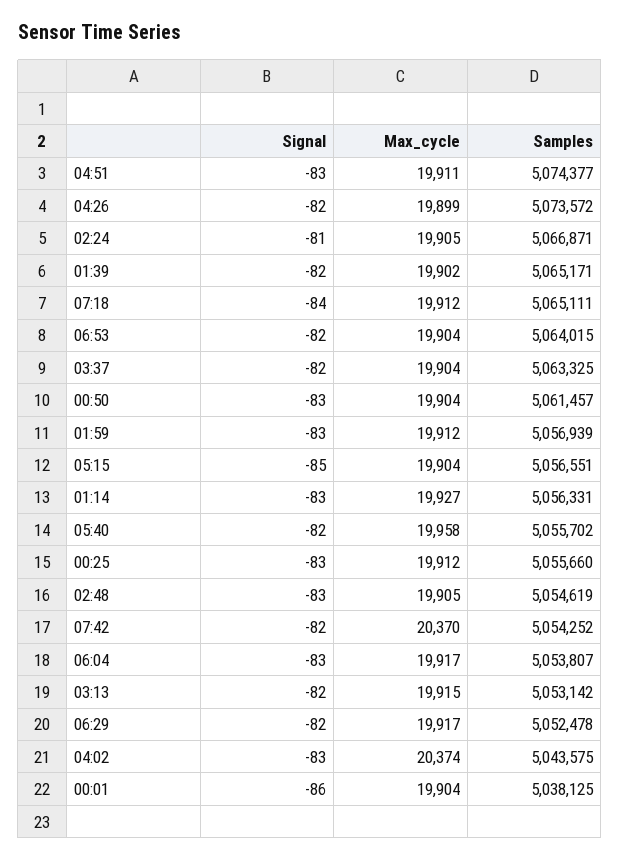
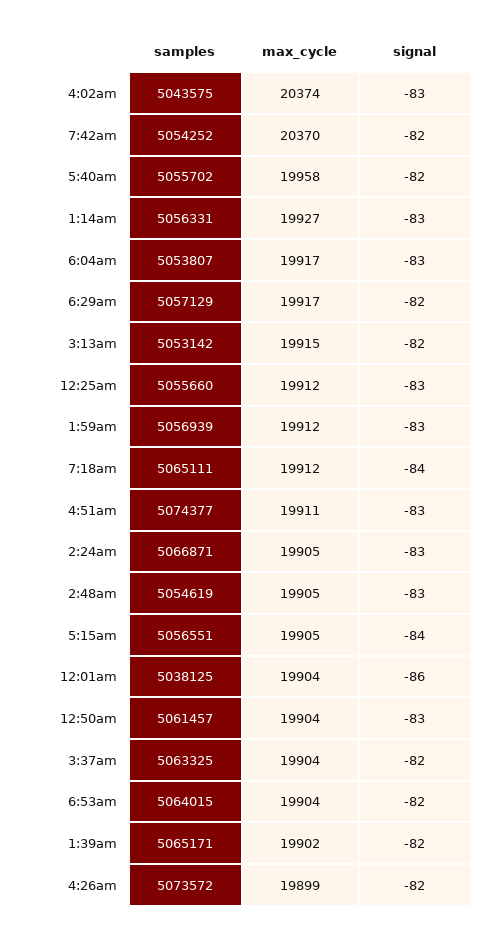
  {
    "Signal": {
      "04:51": -83,
      "04:26": -82,
-     "02:24": -81,
+     "02:24": -83,
      "01:39": -82,
      "07:18": -84,
      "06:53": -82,
      "03:37": -82,
      "00:50": -83,
      "01:59": -83,
-     "05:15": -85,
+     "05:15": -84,
      "01:14": -83,
      "05:40": -82,
      "00:25": -83,
      "02:48": -83,
      "07:42": -82,
      "06:04": -83,
      "03:13": -82,
      "06:29": -82,
      "04:02": -83,
      "00:01": -86
    },
    "Max_cycle": {
      "04:51": 19911,
      "04:26": 19899,
      "02:24": 19905,
      "01:39": 19902,
      "07:18": 19912,
      "06:53": 19904,
      "03:37": 19904,
      "00:50": 19904,
      "01:59": 19912,
-     "05:15": 19904,
+     "05:15": 19905,
      "01:14": 19927,
      "05:40": 19958,
      "00:25": 19912,
      "02:48": 19905,
      "07:42": 20370,
      "06:04": 19917,
      "03:13": 19915,
      "06:29": 19917,
      "04:02": 20374,
      "00:01": 19904
    },
    "Samples": {
      "04:51": 5074377,
      "04:26": 5073572,
      "02:24": 5066871,
      "01:39": 5065171,
      "07:18": 5065111,
      "06:53": 5064015,
      "03:37": 5063325,
      "00:50": 5061457,
      "01:59": 5056939,
      "05:15": 5056551,
      "01:14": 5056331,
      "05:40": 5055702,
      "00:25": 5055660,
      "02:48": 5054619,
      "07:42": 5054252,
      "06:04": 5053807,
      "03:13": 5053142,
-     "06:29": 5052478,
+     "06:29": 5057129,
      "04:02": 5043575,
      "00:01": 5038125
    }
  }

